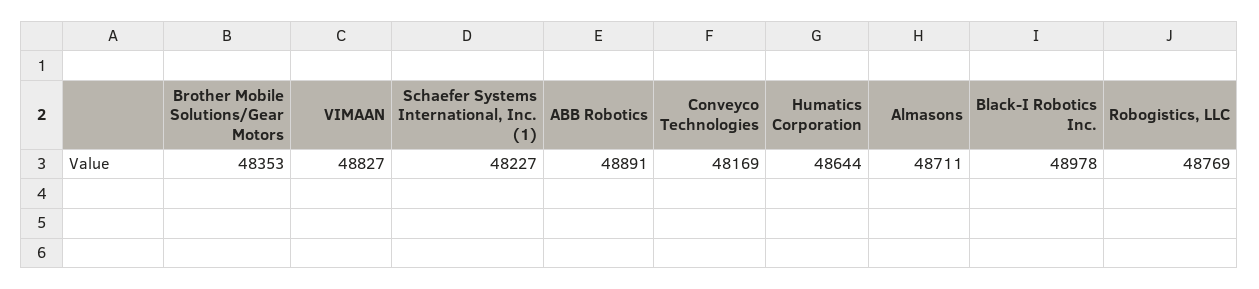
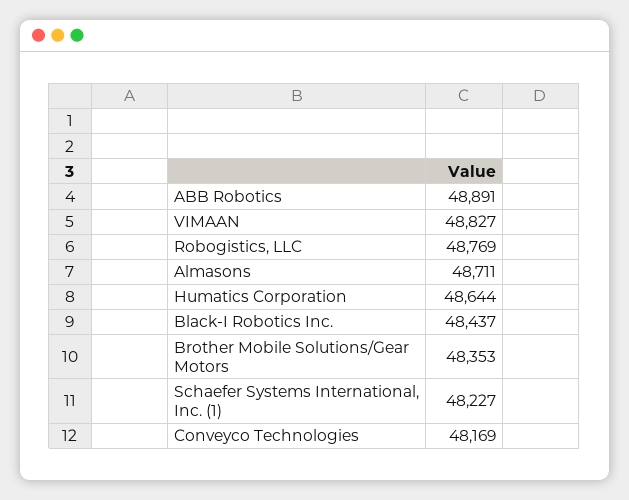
  {
    "Brother Mobile Solutions/Gear Motors": 48353,
    "VIMAAN": 48827,
    "Schaefer Systems International, Inc. (1)": 48227,
    "ABB Robotics": 48891,
    "Conveyco Technologies": 48169,
    "Humatics Corporation": 48644,
    "Almasons": 48711,
-   "Black-I Robotics Inc.": 48978,
+   "Black-I Robotics Inc.": 48437,
    "Robogistics, LLC": 48769
  }

